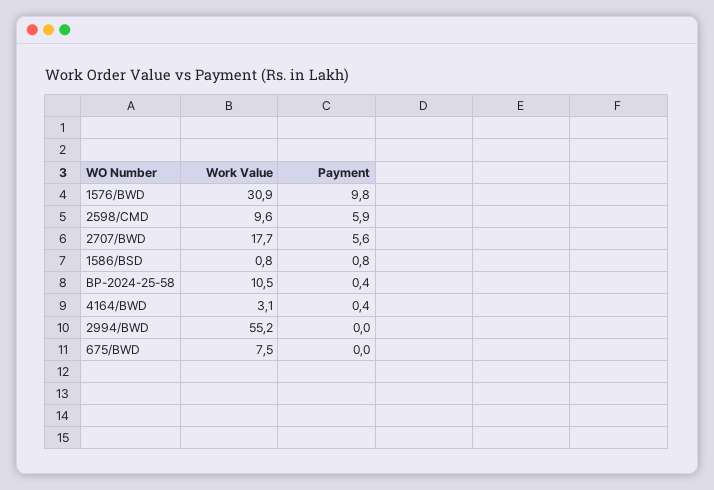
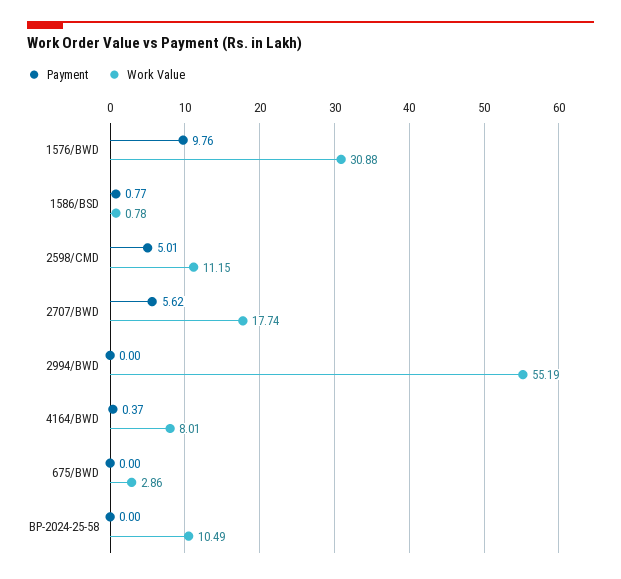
  {
    "Work Value": {
      "1576/BWD": 30.88,
-     "2598/CMD": 9.6,
+     "2598/CMD": 11.15,
      "2707/BWD": 17.74,
      "1586/BSD": 0.78,
      "BP-2024-25-58": 10.49,
-     "4164/BWD": 3.1,
+     "4164/BWD": 8.01,
      "2994/BWD": 55.19,
-     "675/BWD": 7.5
+     "675/BWD": 2.86
    },
    "Payment": {
      "1576/BWD": 9.76,
-     "2598/CMD": 5.9,
+     "2598/CMD": 5.01,
      "2707/BWD": 5.62,
      "1586/BSD": 0.77,
-     "BP-2024-25-58": 0.4,
+     "BP-2024-25-58": 0,
      "4164/BWD": 0.37,
      "2994/BWD": 0,
      "675/BWD": 0
    }
  }

